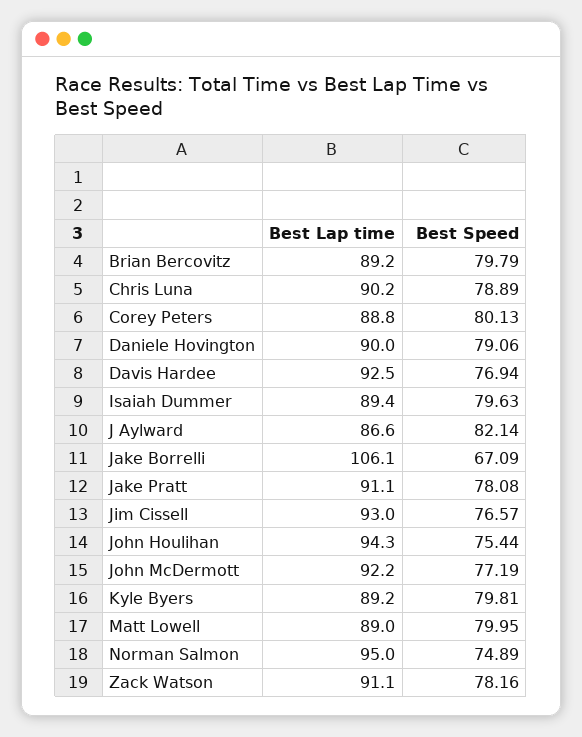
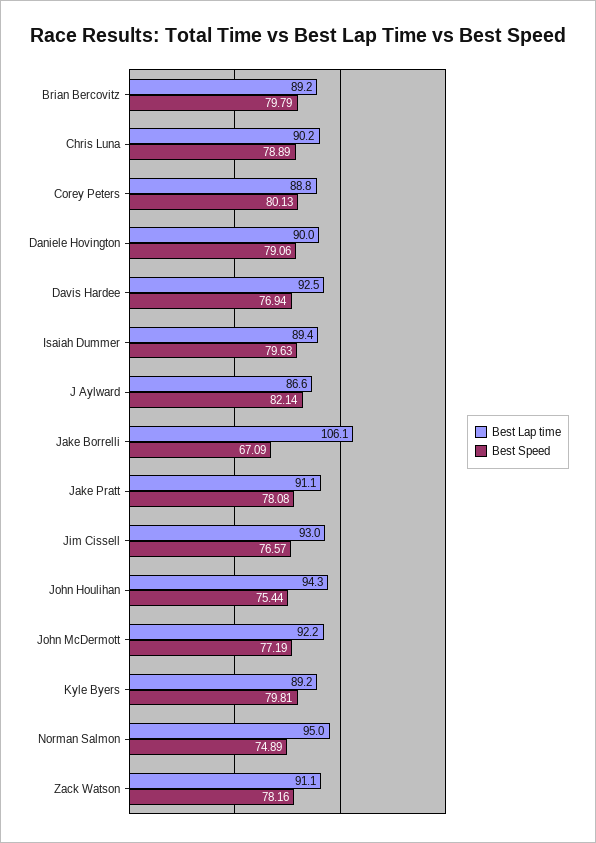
  {
    "Best Lap time": {
      "Brian Bercovitz": 89.2,
      "Chris Luna": 90.2,
      "Corey Peters": 88.8,
      "Daniele Hovington": 90,
      "Davis Hardee": 92.5,
      "Isaiah Dummer": 89.4,
      "J Aylward": 86.6,
      "Jake Borrelli": 106.1,
      "Jake Pratt": 91.1,
      "Jim Cissell": 93,
      "John Houlihan": 94.3,
      "John McDermott": 92.2,
      "Kyle Byers": 89.2,
-     "Matt Lowell": 89,
      "Norman Salmon": 95,
      "Zack Watson": 91.1
    },
    "Best Speed": {
      "Brian Bercovitz": 79.79,
      "Chris Luna": 78.89,
      "Corey Peters": 80.13,
      "Daniele Hovington": 79.06,
      "Davis Hardee": 76.94,
      "Isaiah Dummer": 79.63,
      "J Aylward": 82.14,
      "Jake Borrelli": 67.09,
      "Jake Pratt": 78.08,
      "Jim Cissell": 76.57,
      "John Houlihan": 75.44,
      "John McDermott": 77.19,
      "Kyle Byers": 79.81,
-     "Matt Lowell": 79.95,
      "Norman Salmon": 74.89,
      "Zack Watson": 78.16
    }
  }

